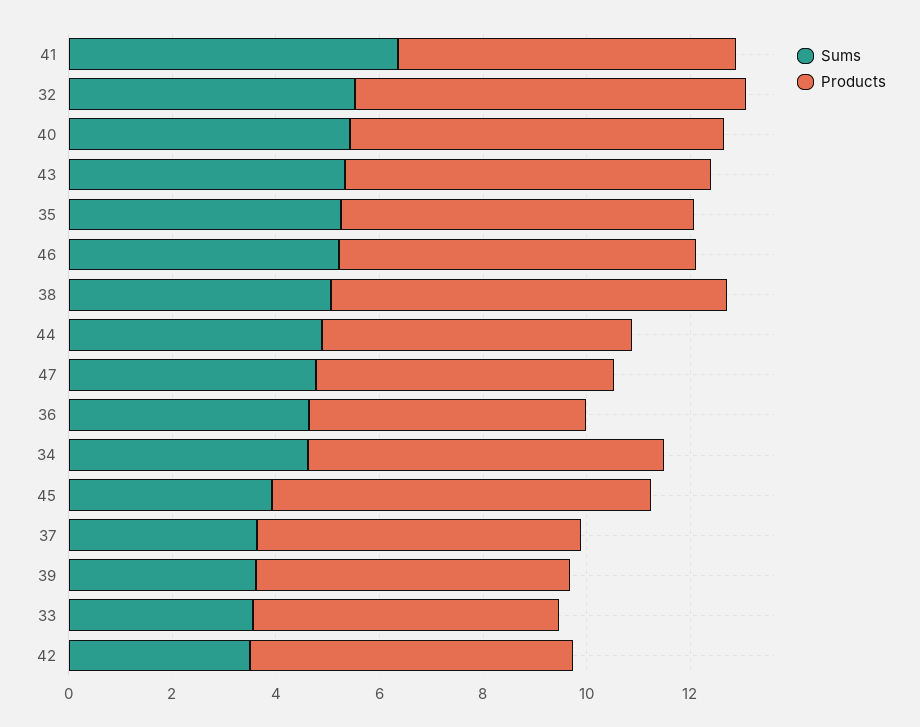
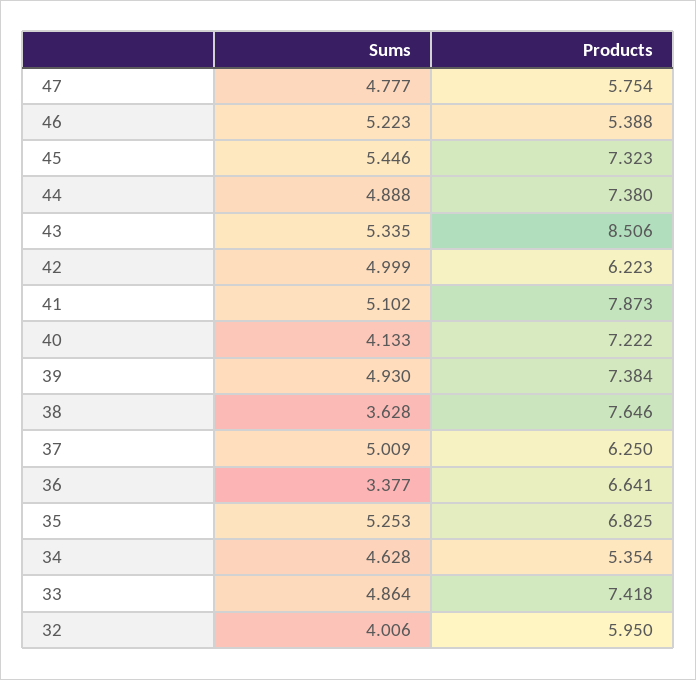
  {
    "Sums": {
-     "41": 6.5,
+     "41": 5.102,
-     "32": 5.5,
+     "32": 4.006,
-     "40": 5.5,
+     "40": 4.133,
      "43": 5.335,
      "35": 5.253,
      "46": 5.223,
-     "38": 5,
+     "38": 3.628,
      "44": 4.888,
      "47": 4.777,
-     "36": 4.5,
+     "36": 3.377,
      "34": 4.628,
-     "45": 4,
+     "45": 5.446,
-     "37": 3.5,
+     "37": 5.009,
-     "39": 3.5,
+     "39": 4.93,
-     "33": 3.5,
+     "33": 4.864,
-     "42": 3.5
+     "42": 4.999
    },
    "Products": {
-     "41": 6.5,
+     "41": 7.873,
-     "32": 7.5,
+     "32": 5.95,
      "40": 7.222,
-     "43": 7,
+     "43": 8.506,
      "35": 6.825,
-     "46": 7,
+     "46": 5.388,
      "38": 7.646,
-     "44": 6,
+     "44": 7.38,
      "47": 5.754,
-     "36": 5.5,
+     "36": 6.641,
-     "34": 7,
+     "34": 5.354,
      "45": 7.323,
      "37": 6.25,
-     "39": 6,
+     "39": 7.384,
-     "33": 6,
+     "33": 7.418,
      "42": 6.223
    }
  }

